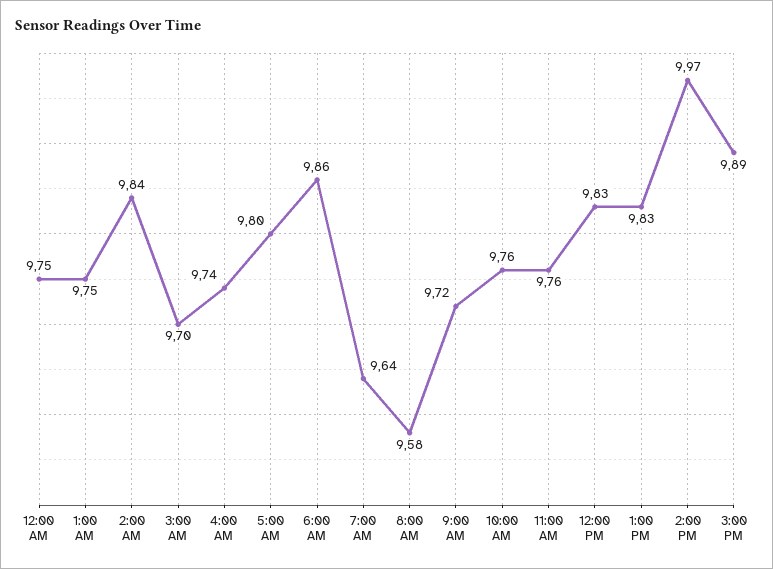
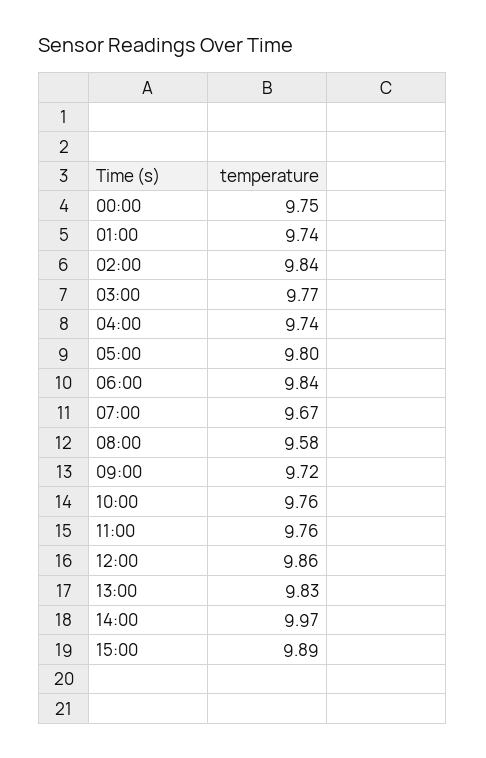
  {
    "12:00 AM": 9.75,
-   "1:00 AM": 9.75,
+   "1:00 AM": 9.74,
    "2:00 AM": 9.84,
-   "3:00 AM": 9.7,
+   "3:00 AM": 9.77,
    "4:00 AM": 9.74,
    "5:00 AM": 9.8,
-   "6:00 AM": 9.86,
+   "6:00 AM": 9.84,
-   "7:00 AM": 9.64,
+   "7:00 AM": 9.67,
    "8:00 AM": 9.58,
    "9:00 AM": 9.72,
    "10:00 AM": 9.76,
    "11:00 AM": 9.76,
-   "12:00 PM": 9.83,
+   "12:00 PM": 9.86,
    "1:00 PM": 9.83,
    "2:00 PM": 9.97,
    "3:00 PM": 9.89
  }

